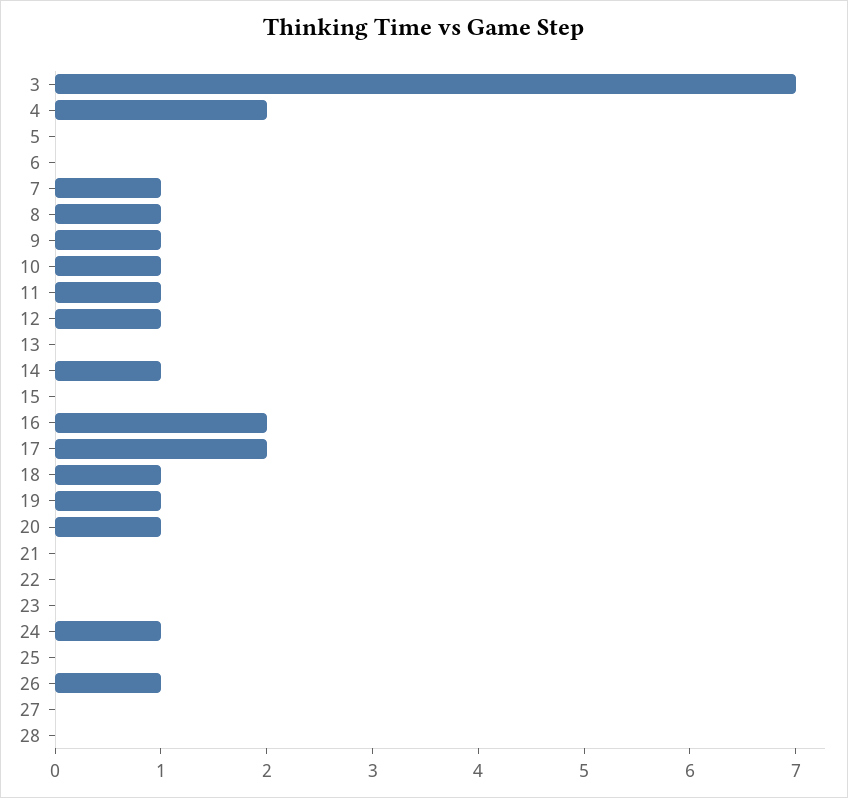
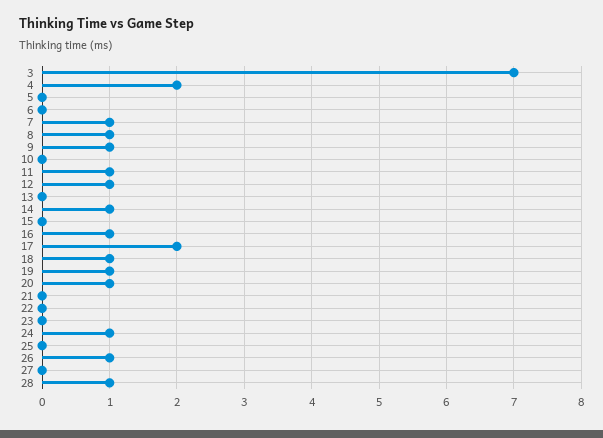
  {
    "3": 7,
    "4": 2,
    "5": 0,
    "6": 0,
    "7": 1,
    "8": 1,
    "9": 1,
-   "10": 1,
+   "10": 0,
    "11": 1,
    "12": 1,
    "13": 0,
    "14": 1,
    "15": 0,
-   "16": 2,
+   "16": 1,
    "17": 2,
    "18": 1,
    "19": 1,
    "20": 1,
    "21": 0,
    "22": 0,
    "23": 0,
    "24": 1,
    "25": 0,
    "26": 1,
    "27": 0,
-   "28": 0
+   "28": 1
  }

